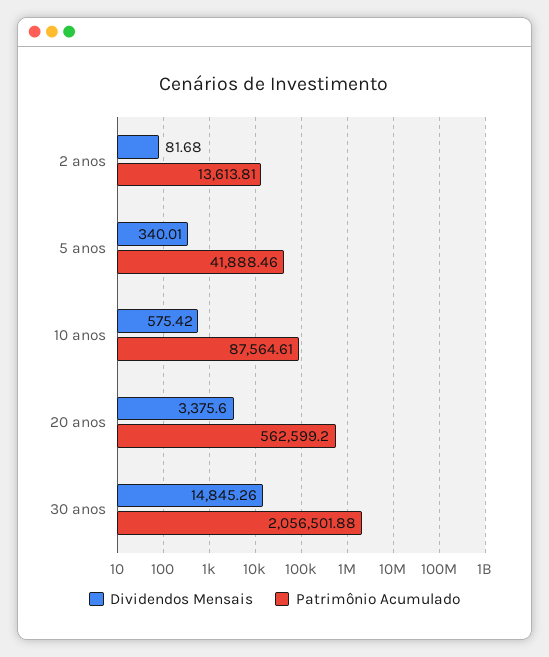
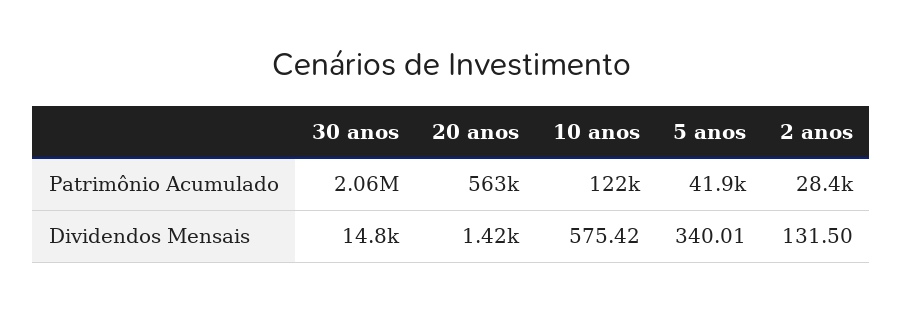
  {
    "Dividendos Mensais": {
-     "2 anos": 81.68,
+     "2 anos": 131.5,
      "5 anos": 340.01,
      "10 anos": 575.42,
-     "20 anos": 3375.6,
+     "20 anos": 1420,
      "30 anos": 14845.26
    },
    "Patrimônio Acumulado": {
-     "2 anos": 13613.81,
+     "2 anos": 28400,
      "5 anos": 41888.46,
-     "10 anos": 87564.61,
+     "10 anos": 122000,
      "20 anos": 562599.2,
      "30 anos": 2056501.88
    }
  }

